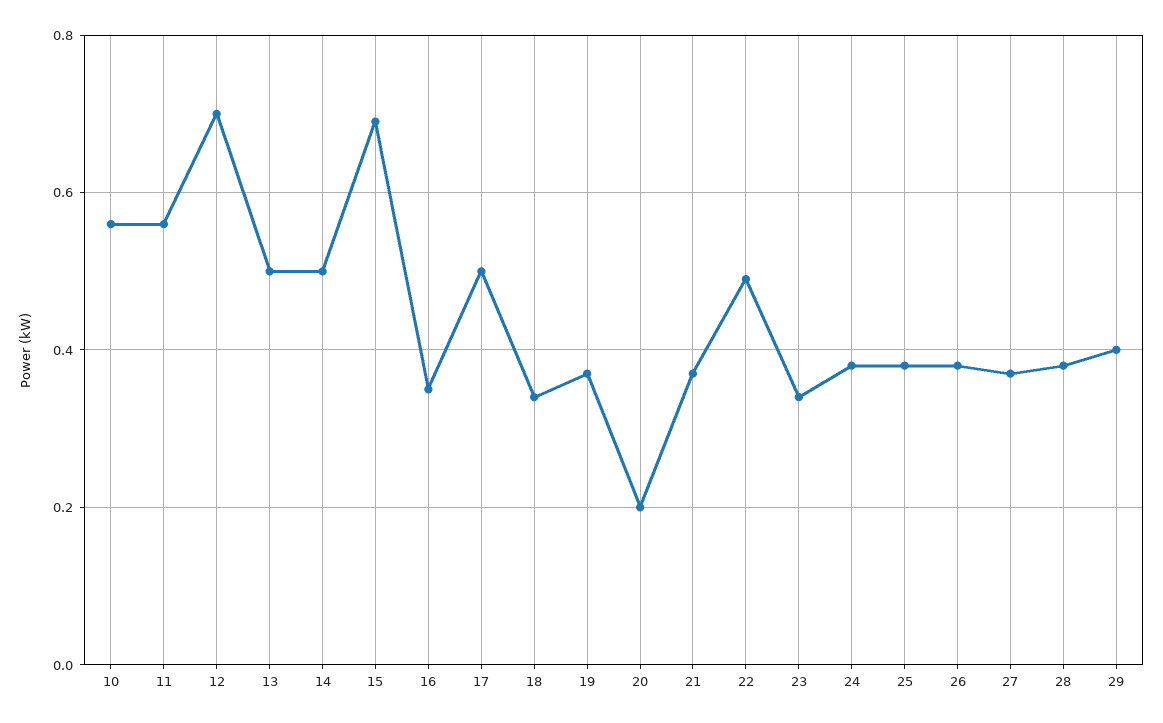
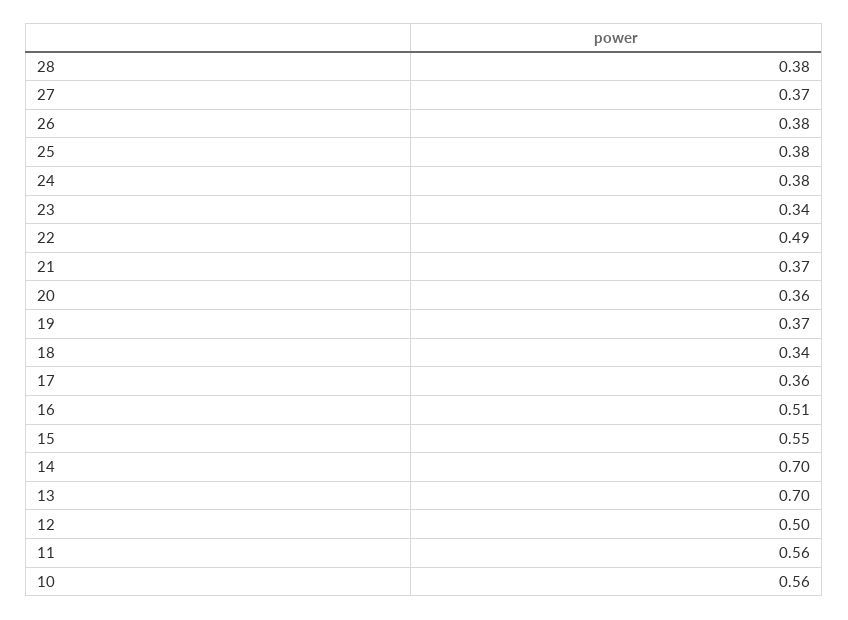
  {
    "10": 0.56,
    "11": 0.56,
-   "12": 0.7,
+   "12": 0.5,
-   "13": 0.5,
+   "13": 0.7,
-   "14": 0.5,
+   "14": 0.7,
-   "15": 0.7,
+   "15": 0.55,
-   "16": 0.35,
+   "16": 0.51,
-   "17": 0.5,
+   "17": 0.36,
    "18": 0.34,
    "19": 0.37,
-   "20": 0.2,
+   "20": 0.36,
    "21": 0.37,
    "22": 0.49,
    "23": 0.34,
    "24": 0.38,
    "25": 0.38,
    "26": 0.38,
    "27": 0.37,
-   "28": 0.38,
+   "28": 0.38
-   "29": 0.4
  }

